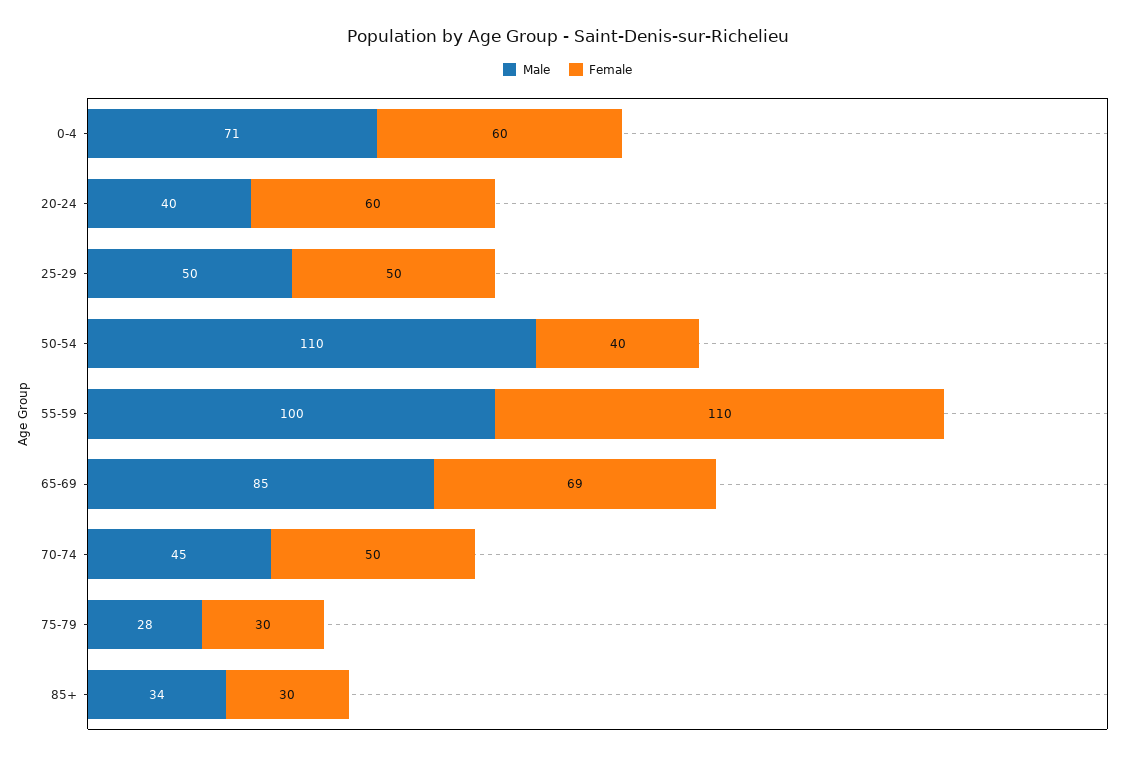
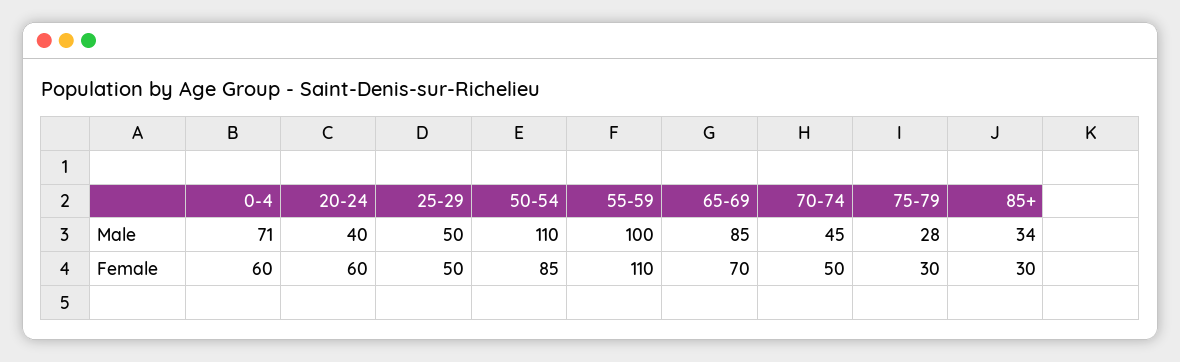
  {
    "Male": {
      "0-4": 71,
      "20-24": 40,
      "25-29": 50,
      "50-54": 110,
      "55-59": 100,
      "65-69": 85,
      "70-74": 45,
      "75-79": 28,
      "85+": 34
    },
    "Female": {
      "0-4": 60,
      "20-24": 60,
      "25-29": 50,
-     "50-54": 40,
+     "50-54": 85,
      "55-59": 110,
-     "65-69": 69,
+     "65-69": 70,
      "70-74": 50,
      "75-79": 30,
      "85+": 30
    }
  }

